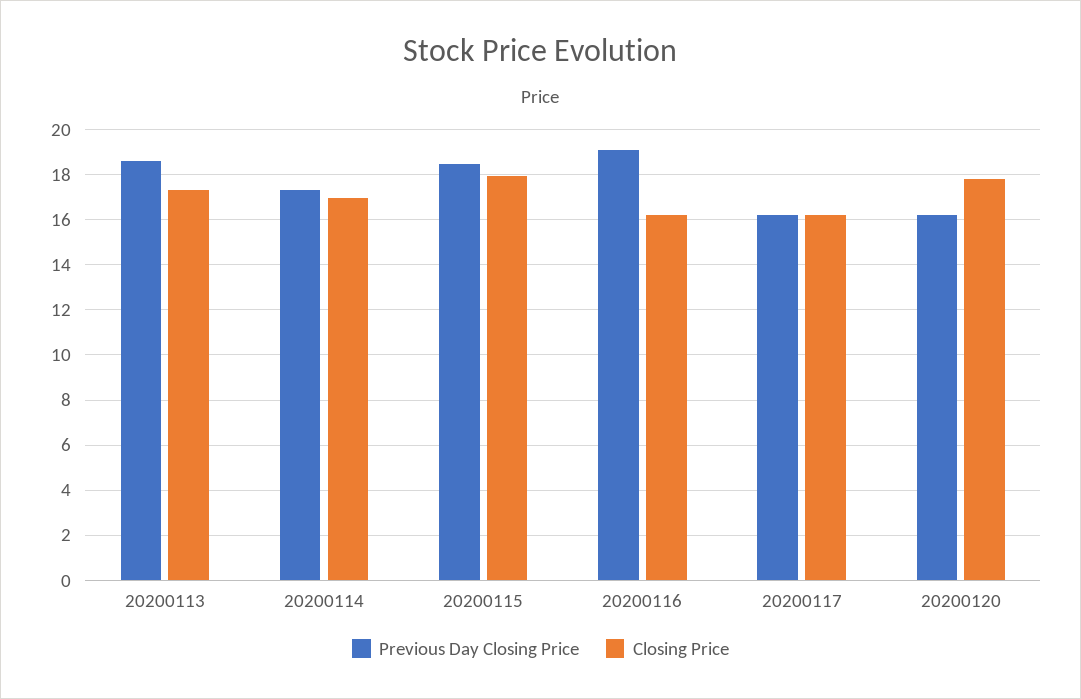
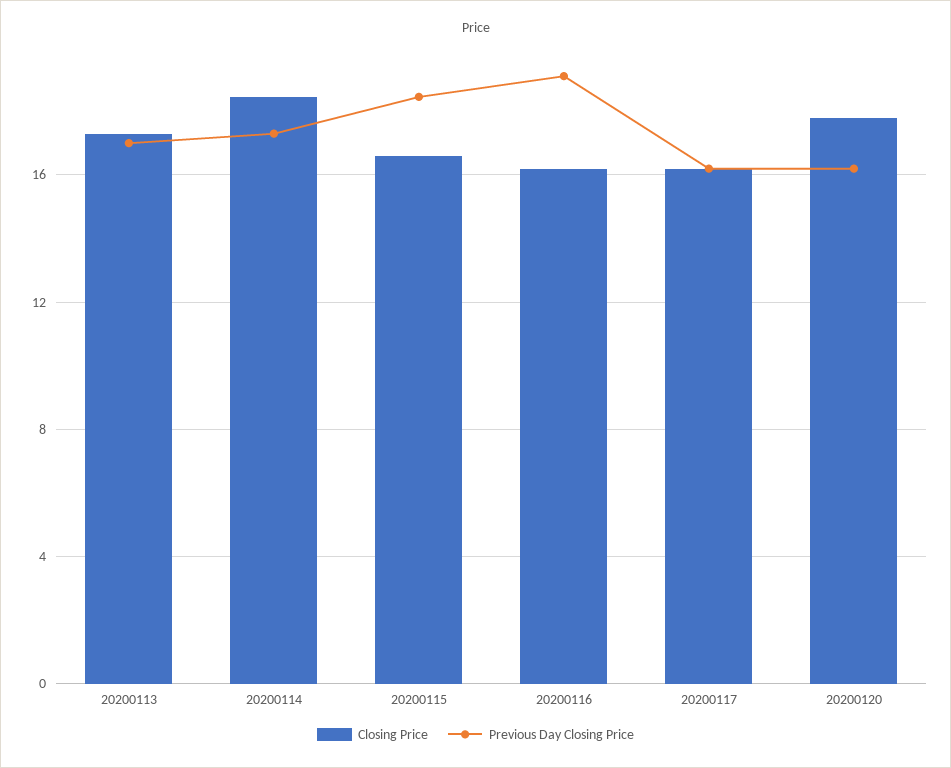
  {
    "Previous Day Closing Price": {
-     "20200113": 18.5,
+     "20200113": 17,
      "20200114": 17.5,
      "20200115": 18.5,
      "20200116": 19,
      "20200117": 16,
      "20200120": 16
    },
    "Closing Price": {
      "20200113": 17.5,
-     "20200114": 17,
+     "20200114": 18.5,
-     "20200115": 18,
+     "20200115": 16.5,
      "20200116": 16,
      "20200117": 16,
      "20200120": 18
    }
  }

